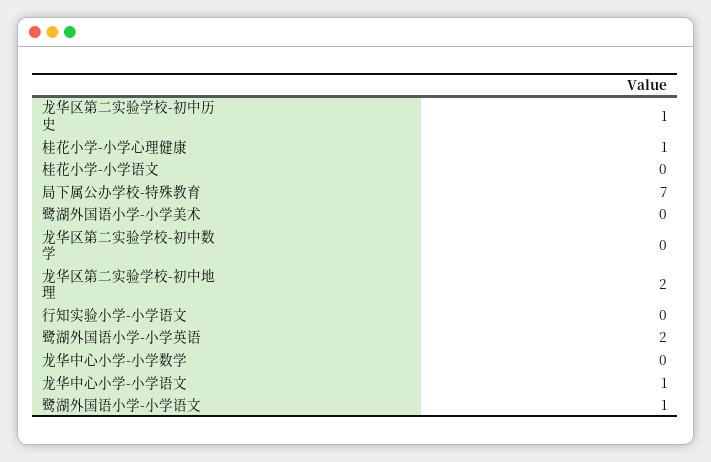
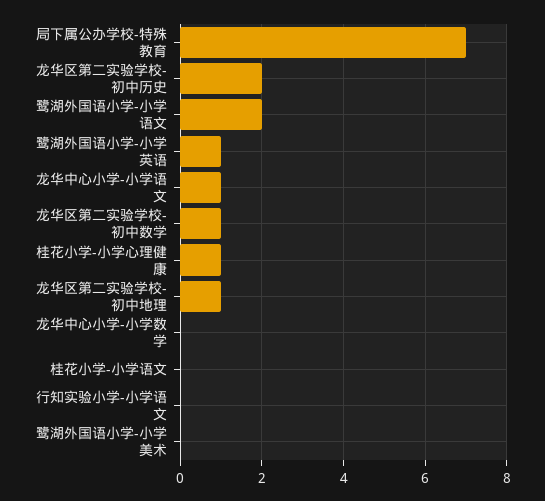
  {
-   "龙华区第二实验学校-初中历史": 1,
+   "龙华区第二实验学校-初中历史": 2,
    "桂花小学-小学心理健康": 1,
    "桂花小学-小学语文": 0,
    "局下属公办学校-特殊教育": 7,
    "鹭湖外国语小学-小学美术": 0,
-   "龙华区第二实验学校-初中数学": 0,
+   "龙华区第二实验学校-初中数学": 1,
-   "龙华区第二实验学校-初中地理": 2,
+   "龙华区第二实验学校-初中地理": 1,
    "行知实验小学-小学语文": 0,
-   "鹭湖外国语小学-小学英语": 2,
+   "鹭湖外国语小学-小学英语": 1,
    "龙华中心小学-小学数学": 0,
    "龙华中心小学-小学语文": 1,
-   "鹭湖外国语小学-小学语文": 1
+   "鹭湖外国语小学-小学语文": 2
  }

